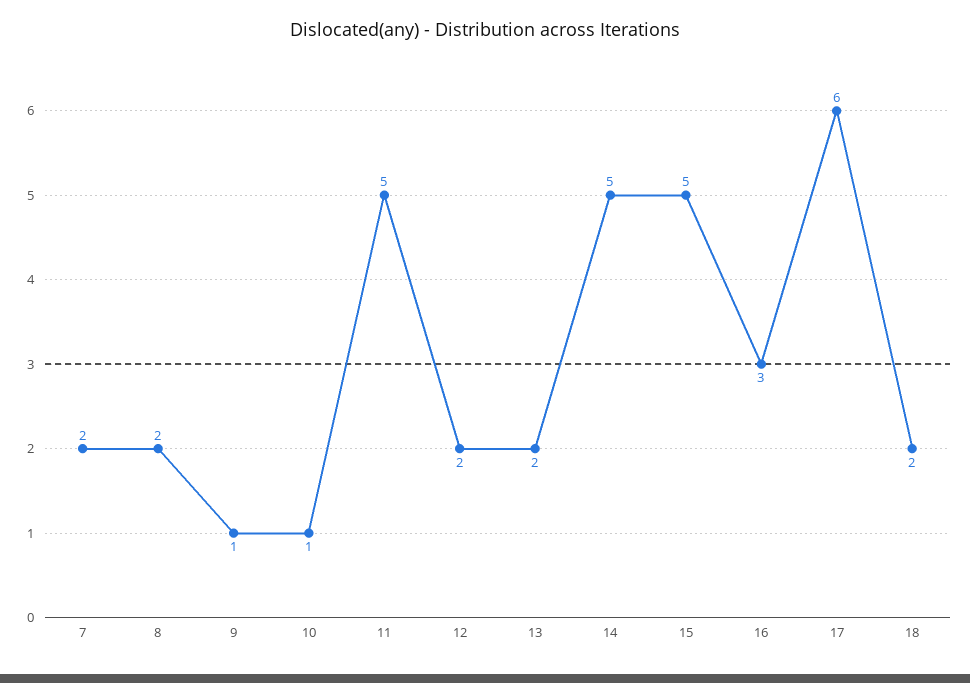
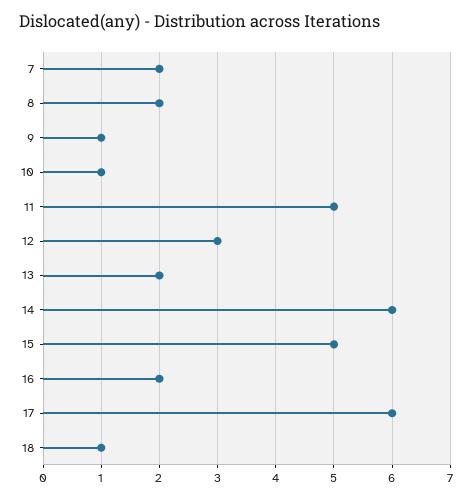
  {
    "7": 2,
    "8": 2,
    "9": 1,
    "10": 1,
    "11": 5,
-   "12": 2,
+   "12": 3,
    "13": 2,
-   "14": 5,
+   "14": 6,
    "15": 5,
-   "16": 3,
+   "16": 2,
    "17": 6,
-   "18": 2
+   "18": 1
  }

